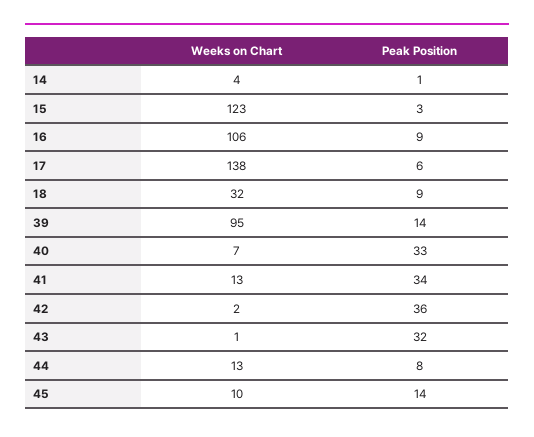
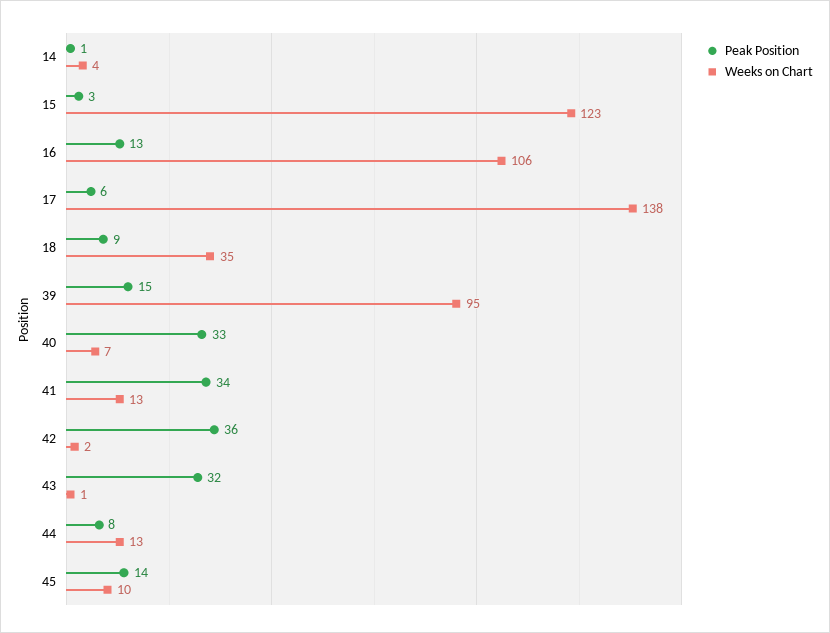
  {
    "Weeks on Chart": {
      "14": 4,
      "15": 123,
      "16": 106,
      "17": 138,
-     "18": 32,
+     "18": 35,
      "39": 95,
      "40": 7,
      "41": 13,
      "42": 2,
      "43": 1,
      "44": 13,
      "45": 10
    },
    "Peak Position": {
      "14": 1,
      "15": 3,
-     "16": 9,
+     "16": 13,
      "17": 6,
      "18": 9,
-     "39": 14,
+     "39": 15,
      "40": 33,
      "41": 34,
      "42": 36,
      "43": 32,
      "44": 8,
      "45": 14
    }
  }

